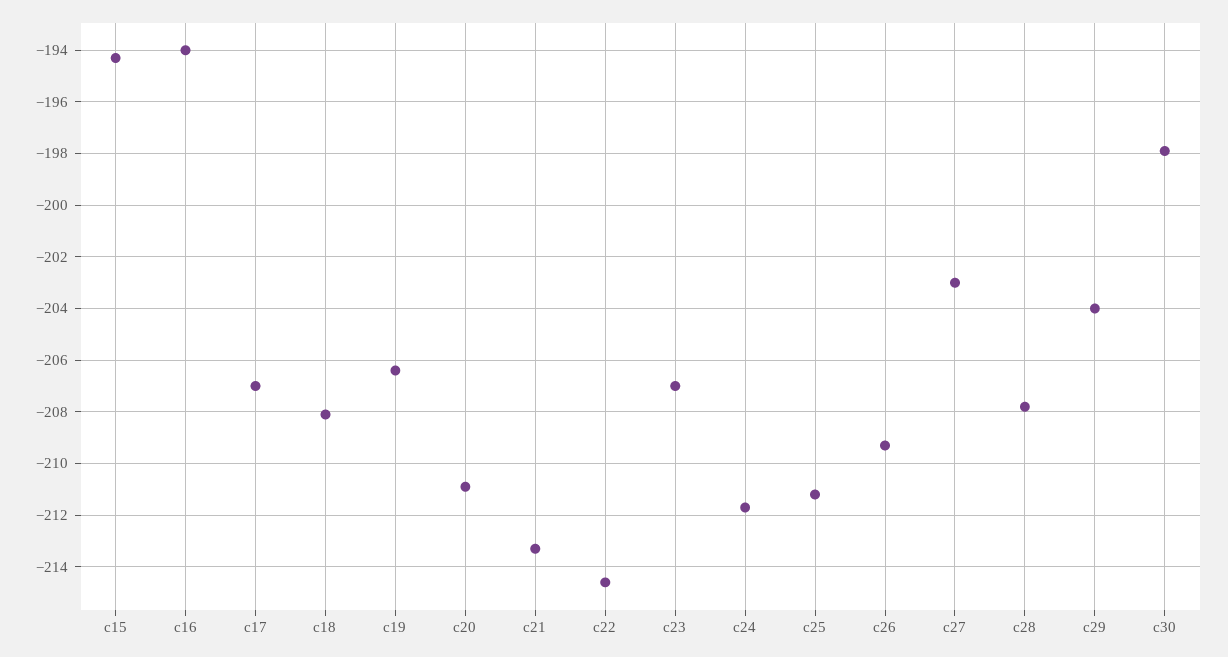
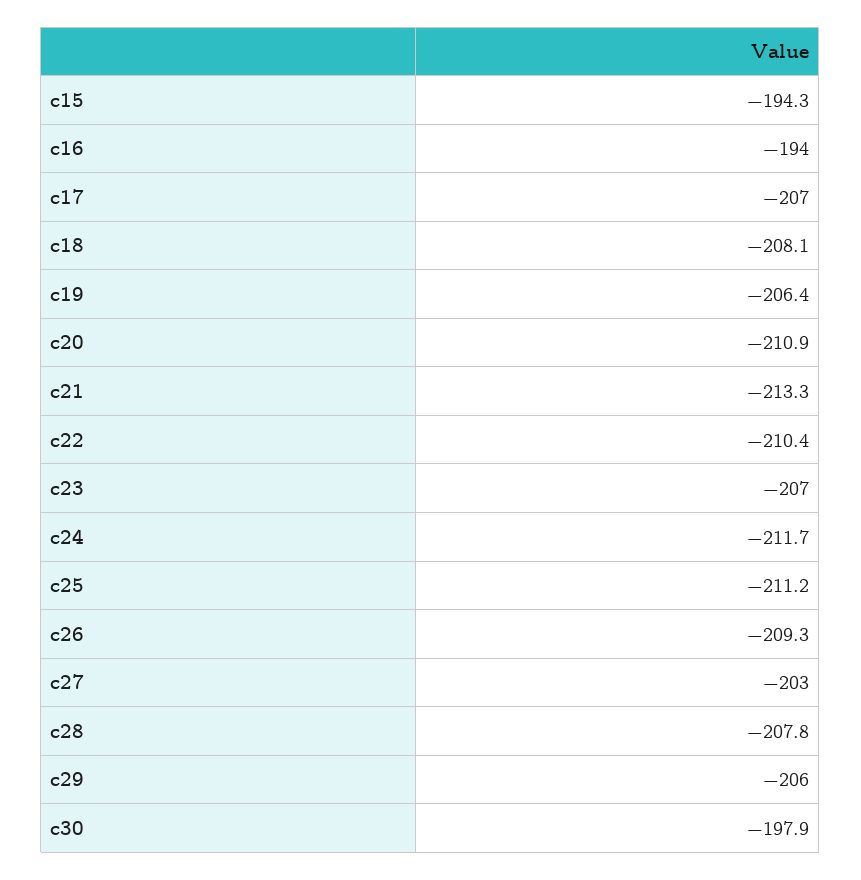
  {
    "c15": -194.3,
    "c16": -194,
    "c17": -207,
    "c18": -208.1,
    "c19": -206.4,
    "c20": -210.9,
    "c21": -213.3,
-   "c22": -214.5,
+   "c22": -210.4,
    "c23": -207,
    "c24": -211.7,
    "c25": -211.2,
    "c26": -209.3,
    "c27": -203,
    "c28": -207.8,
-   "c29": -204,
+   "c29": -206,
    "c30": -197.9
  }

